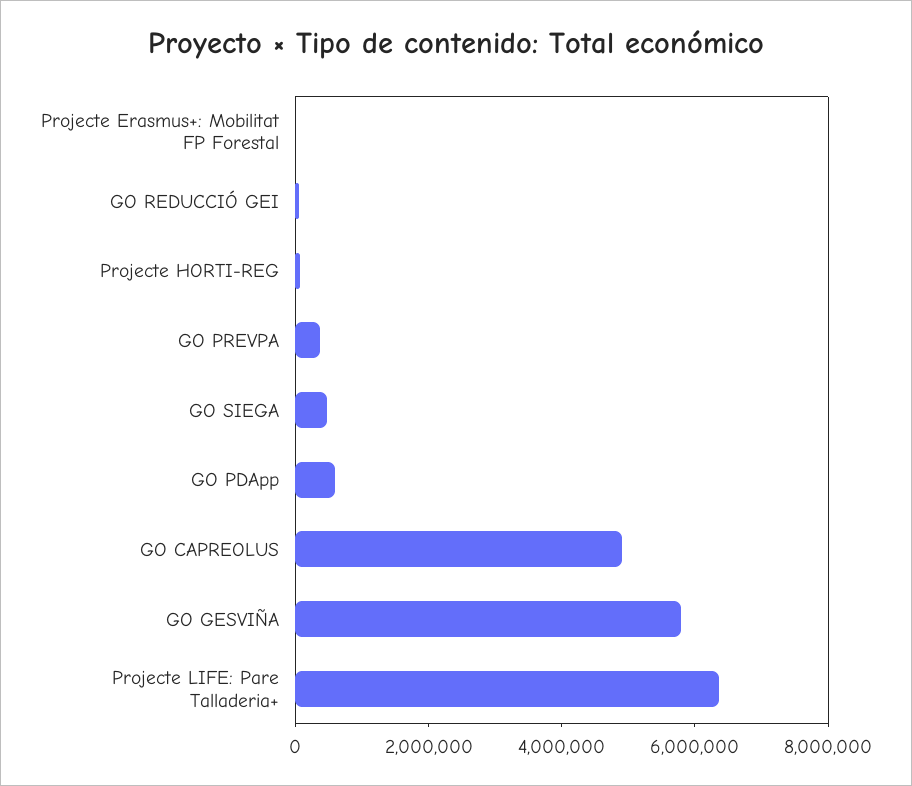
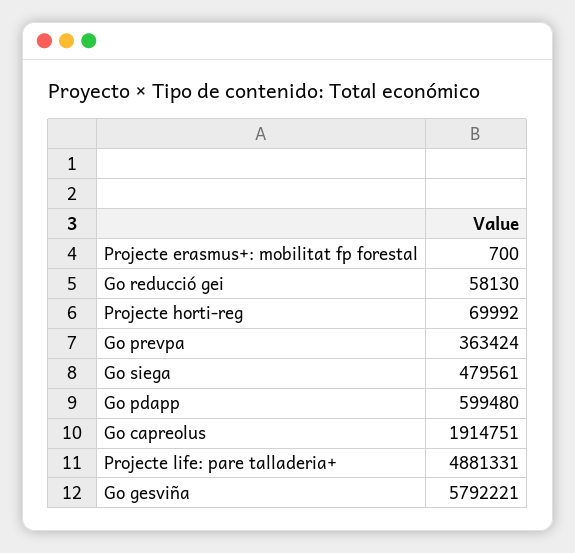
  {
    "Projecte Erasmus+: Mobilitat FP Forestal": 700,
    "GO REDUCCIÓ GEI": 58130,
    "Projecte HORTI-REG": 69992,
    "GO PREVPA": 363424,
    "GO SIEGA": 479561,
    "GO PDApp": 599480,
-   "GO CAPREOLUS": 5000000,
+   "GO CAPREOLUS": 1914751,
    "GO GESVIÑA": 5792221,
-   "Projecte LIFE: Pare Talladeria+": 6500000
+   "Projecte LIFE: Pare Talladeria+": 4881331
  }

